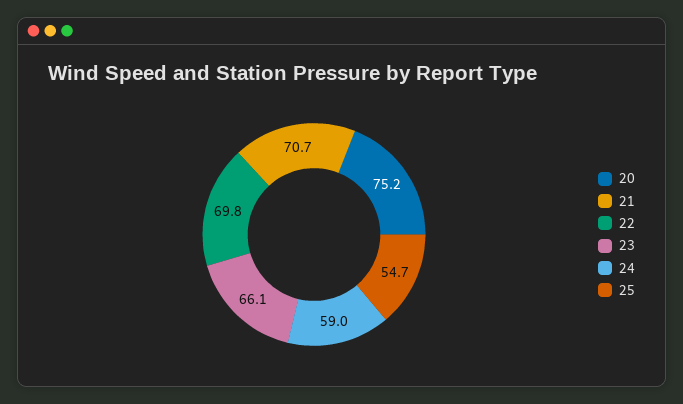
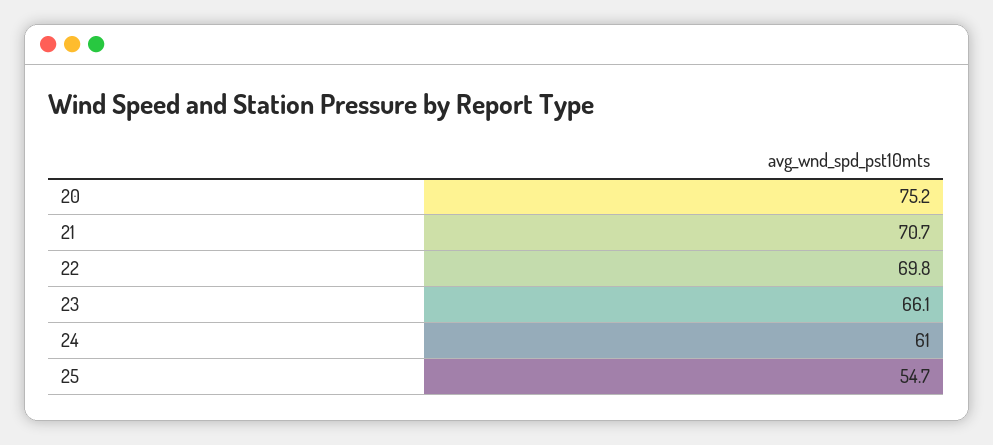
  {
    "20": 75.2,
    "21": 70.7,
    "22": 69.8,
    "23": 66.1,
-   "24": 59,
+   "24": 61,
    "25": 54.7
  }

